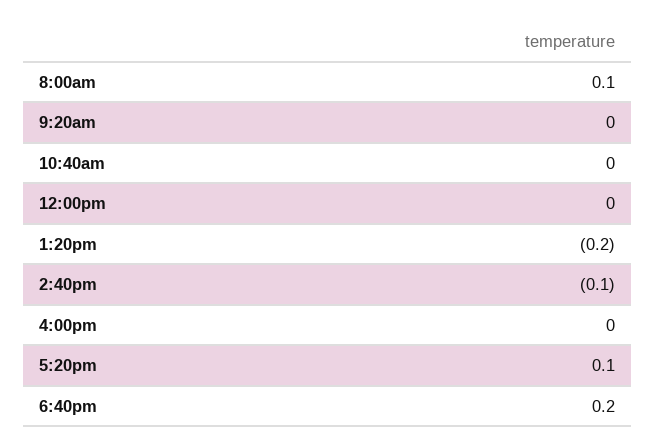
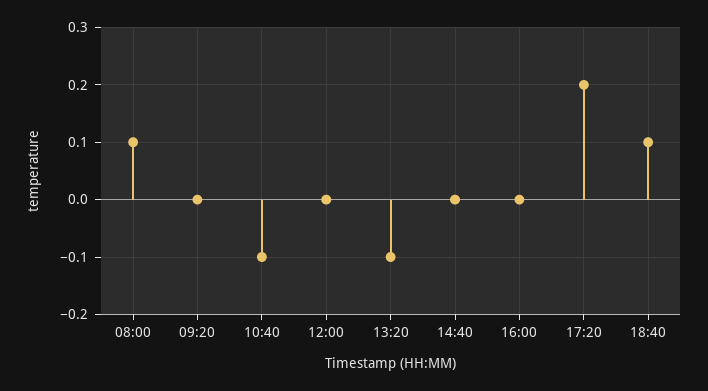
  {
    "8:00am": 0.1,
    "9:20am": 0,
-   "10:40am": 0,
+   "10:40am": -0.1,
    "12:00pm": 0,
-   "1:20pm": -0.2,
+   "1:20pm": -0.1,
-   "2:40pm": -0.1,
+   "2:40pm": 0,
    "4:00pm": 0,
-   "5:20pm": 0.1,
+   "5:20pm": 0.2,
-   "6:40pm": 0.2
+   "6:40pm": 0.1
  }

